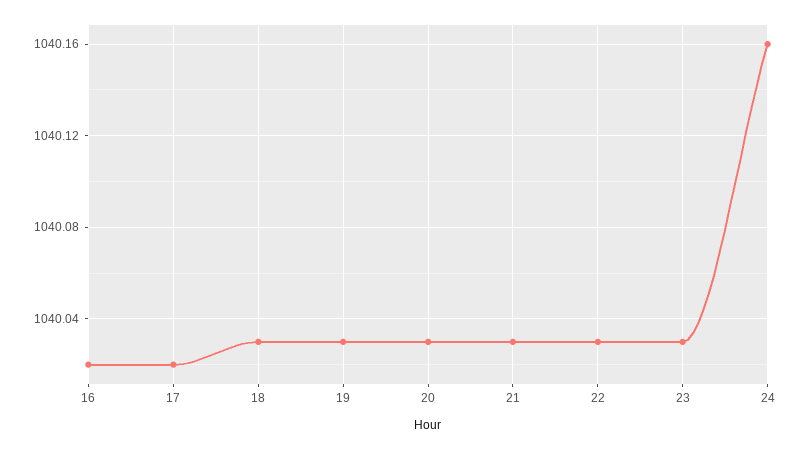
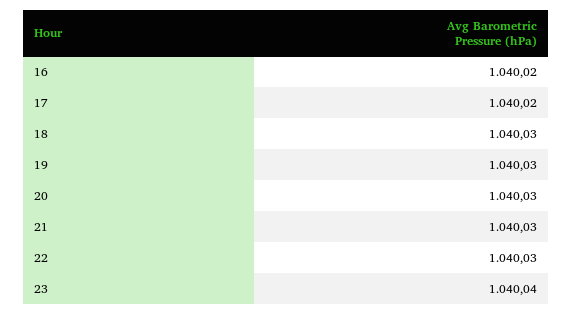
  {
    "16": 1040.02,
    "17": 1040.02,
    "18": 1040.03,
    "19": 1040.03,
    "20": 1040.03,
    "21": 1040.03,
    "22": 1040.03,
-   "23": 1040.03,
+   "23": 1040.04
-   "24": 1040.16
  }

